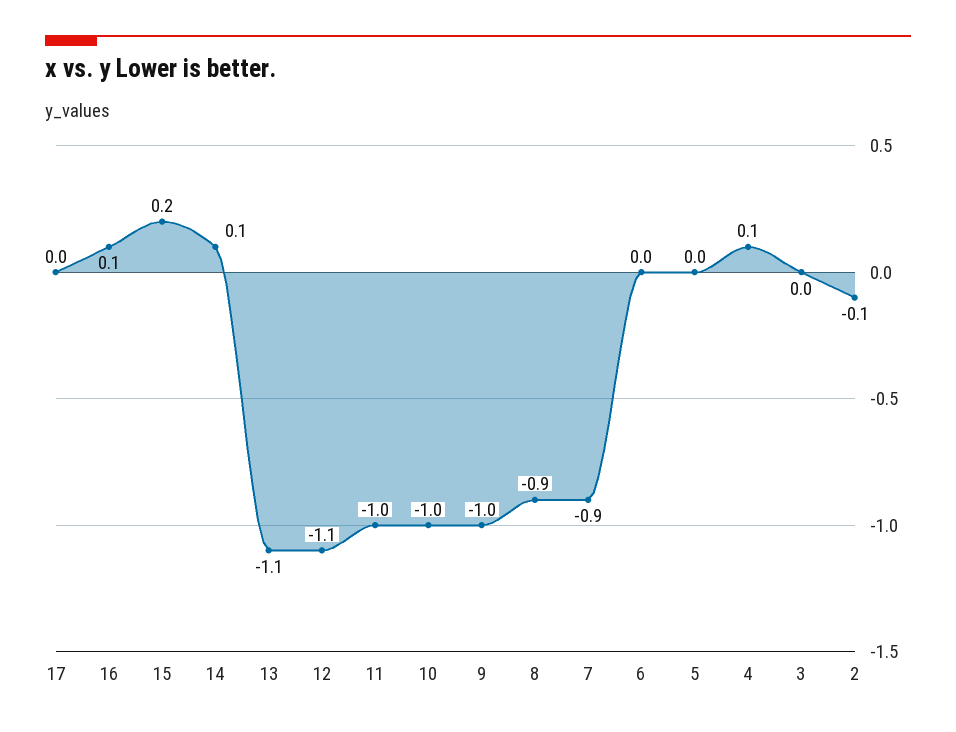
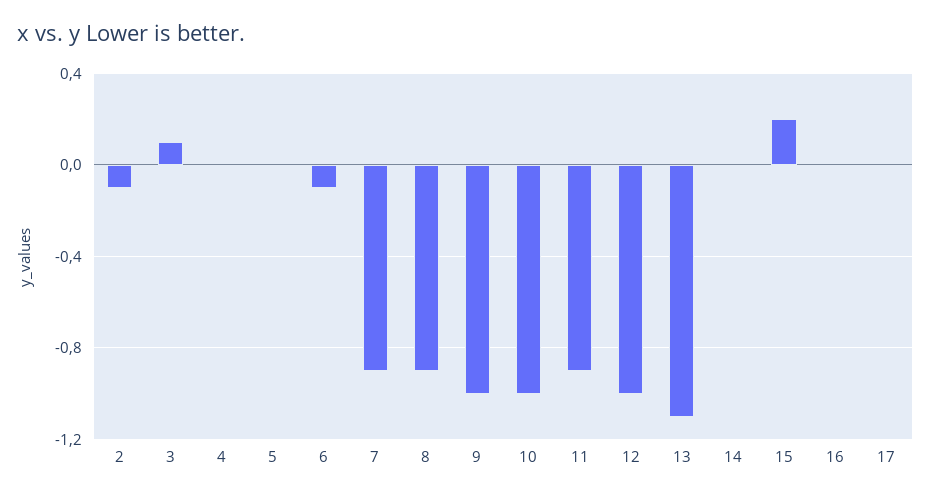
  {
    "17": 0,
-   "16": 0.1,
+   "16": 0,
    "15": 0.2,
-   "14": 0.1,
+   "14": 0,
    "13": -1.1,
-   "12": -1.1,
+   "12": -1,
-   "11": -1,
+   "11": -0.9,
    "10": -1,
    "9": -1,
    "8": -0.9,
    "7": -0.9,
-   "6": 0,
+   "6": -0.1,
    "5": 0,
-   "4": 0.1,
+   "4": 0,
-   "3": 0,
+   "3": 0.1,
    "2": -0.1
  }

